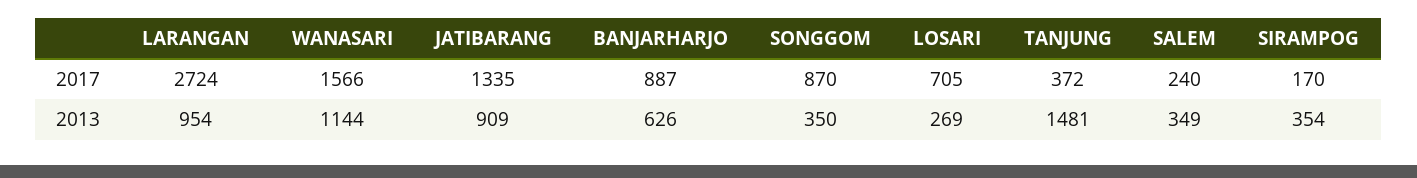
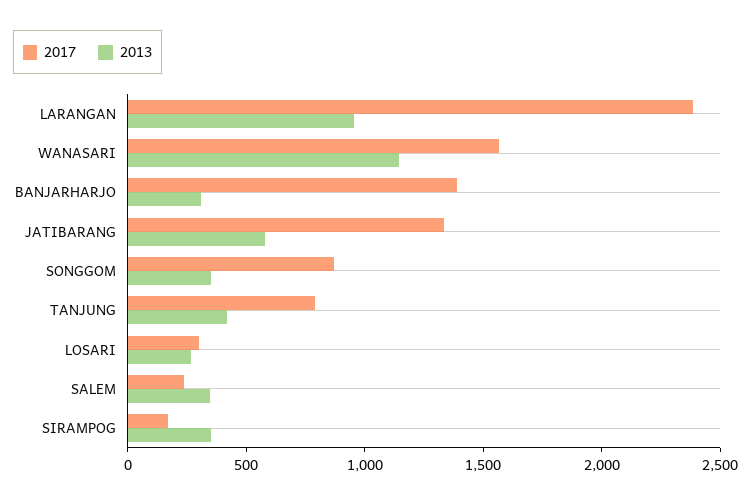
  {
    "2017": {
-     "LARANGAN": 2724,
+     "LARANGAN": 2400,
      "WANASARI": 1566,
      "JATIBARANG": 1335,
-     "BANJARHARJO": 887,
+     "BANJARHARJO": 1400,
      "SONGGOM": 870,
-     "LOSARI": 705,
+     "LOSARI": 300,
-     "TANJUNG": 372,
+     "TANJUNG": 800,
      "SALEM": 240,
      "SIRAMPOG": 170
    },
    "2013": {
      "LARANGAN": 954,
      "WANASARI": 1144,
-     "JATIBARANG": 909,
+     "JATIBARANG": 600,
-     "BANJARHARJO": 626,
+     "BANJARHARJO": 300,
      "SONGGOM": 350,
      "LOSARI": 269,
-     "TANJUNG": 1481,
+     "TANJUNG": 400,
      "SALEM": 349,
      "SIRAMPOG": 354
    }
  }

